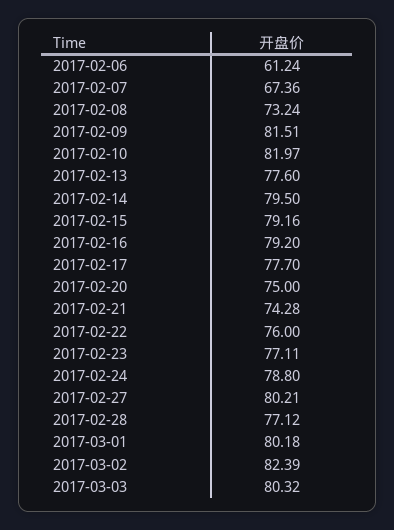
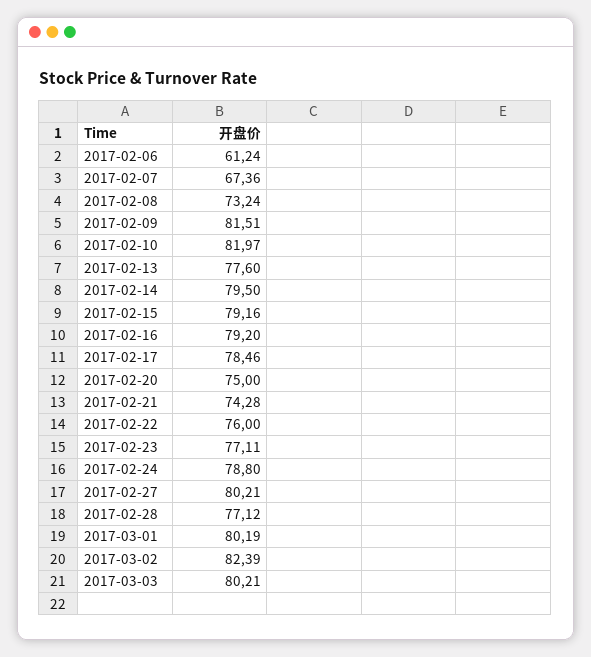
  {
    "2017-02-06": 61.24,
    "2017-02-07": 67.36,
    "2017-02-08": 73.24,
    "2017-02-09": 81.51,
    "2017-02-10": 81.97,
    "2017-02-13": 77.6,
    "2017-02-14": 79.5,
    "2017-02-15": 79.16,
    "2017-02-16": 79.2,
-   "2017-02-17": 77.7,
+   "2017-02-17": 78.46,
    "2017-02-20": 75,
    "2017-02-21": 74.28,
    "2017-02-22": 76,
    "2017-02-23": 77.11,
    "2017-02-24": 78.8,
    "2017-02-27": 80.21,
    "2017-02-28": 77.12,
-   "2017-03-01": 80.18,
+   "2017-03-01": 80.19,
    "2017-03-02": 82.39,
-   "2017-03-03": 80.32
+   "2017-03-03": 80.21
  }

